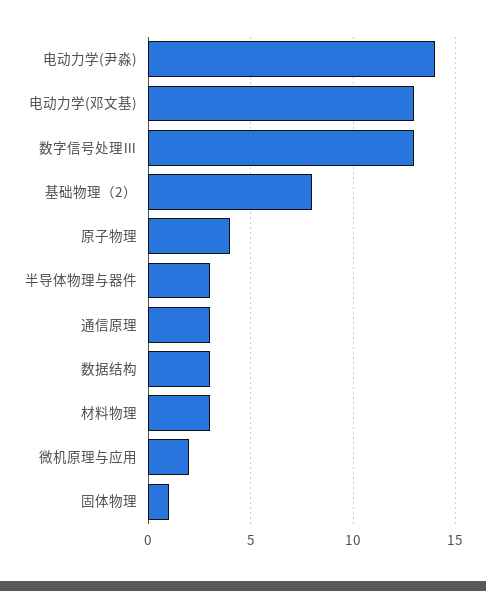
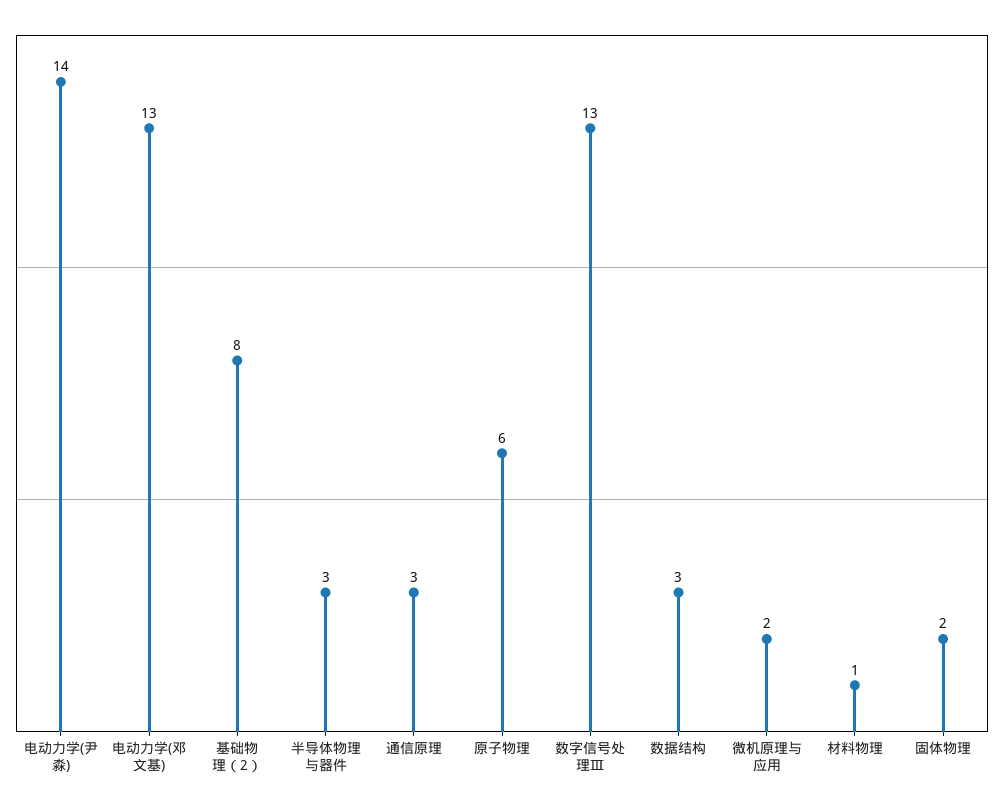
  {
    "电动力学(尹淼)": 14,
    "电动力学(邓文基)": 13,
    "数字信号处理Ⅲ": 13,
    "基础物理（2）": 8,
-   "原子物理": 4,
+   "原子物理": 6,
    "半导体物理与器件": 3,
    "通信原理": 3,
    "数据结构": 3,
-   "材料物理": 3,
+   "材料物理": 1,
    "微机原理与应用": 2,
-   "固体物理": 1
+   "固体物理": 2
  }

